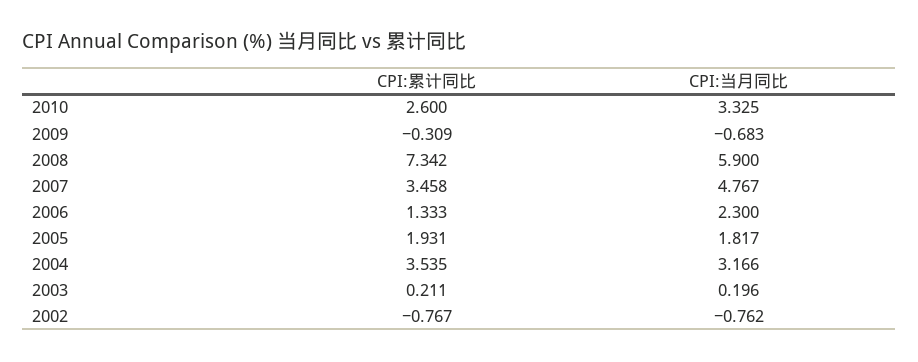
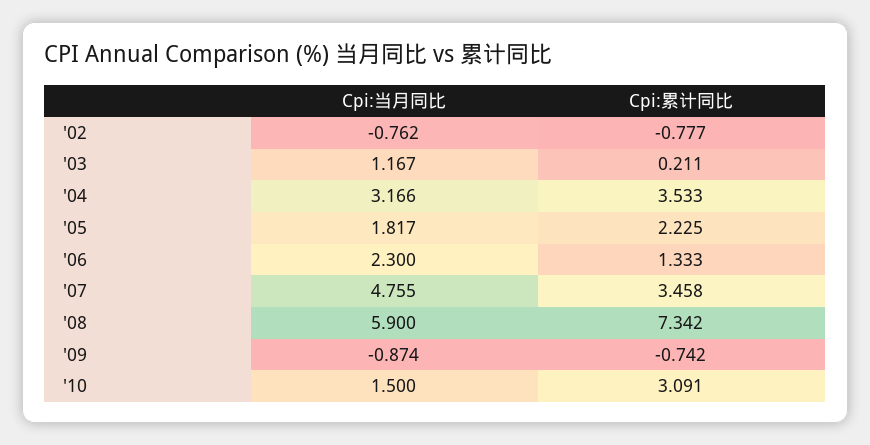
  {
    "CPI:累计同比": {
-     "2010": 2.6,
+     "2010": 3.091,
-     "2009": -0.309,
+     "2009": -0.742,
      "2008": 7.342,
      "2007": 3.458,
      "2006": 1.333,
-     "2005": 1.931,
+     "2005": 2.225,
-     "2004": 3.535,
+     "2004": 3.533,
      "2003": 0.211,
-     "2002": -0.767
+     "2002": -0.777
    },
    "CPI:当月同比": {
-     "2010": 3.325,
+     "2010": 1.5,
-     "2009": -0.683,
+     "2009": -0.874,
      "2008": 5.9,
-     "2007": 4.767,
+     "2007": 4.755,
      "2006": 2.3,
      "2005": 1.817,
      "2004": 3.166,
-     "2003": 0.196,
+     "2003": 1.167,
      "2002": -0.762
    }
  }

